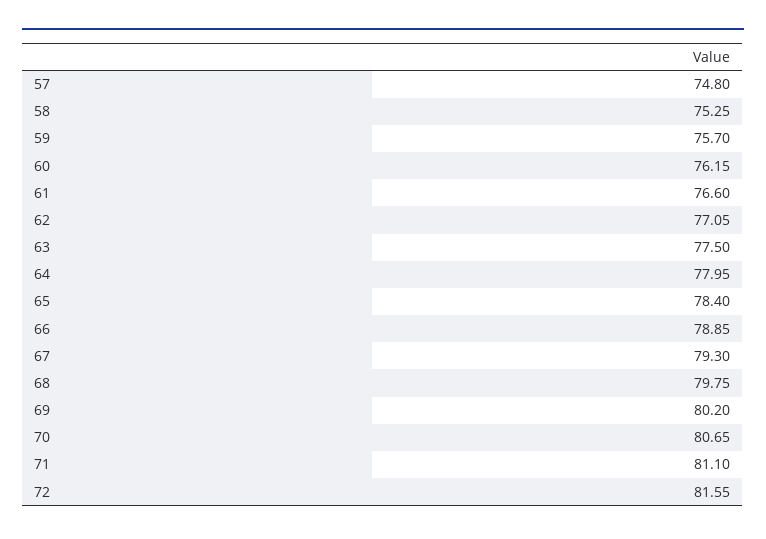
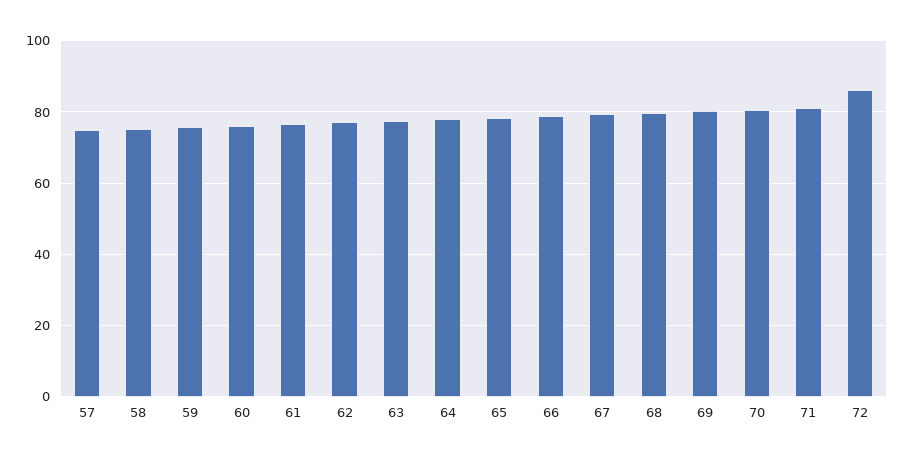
  {
    "57": 74.8,
    "58": 75.25,
    "59": 75.7,
    "60": 76.15,
    "61": 76.6,
    "62": 77.05,
    "63": 77.5,
    "64": 77.95,
    "65": 78.4,
    "66": 78.85,
    "67": 79.3,
    "68": 79.75,
    "69": 80.2,
    "70": 80.65,
    "71": 81.1,
-   "72": 81.55
+   "72": 86
  }

